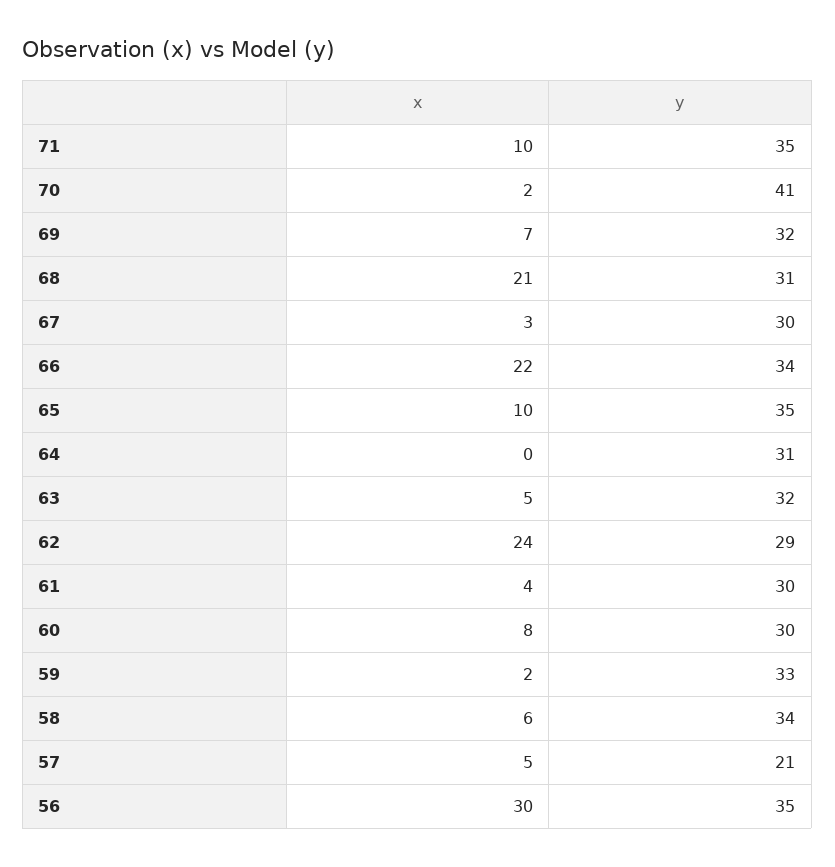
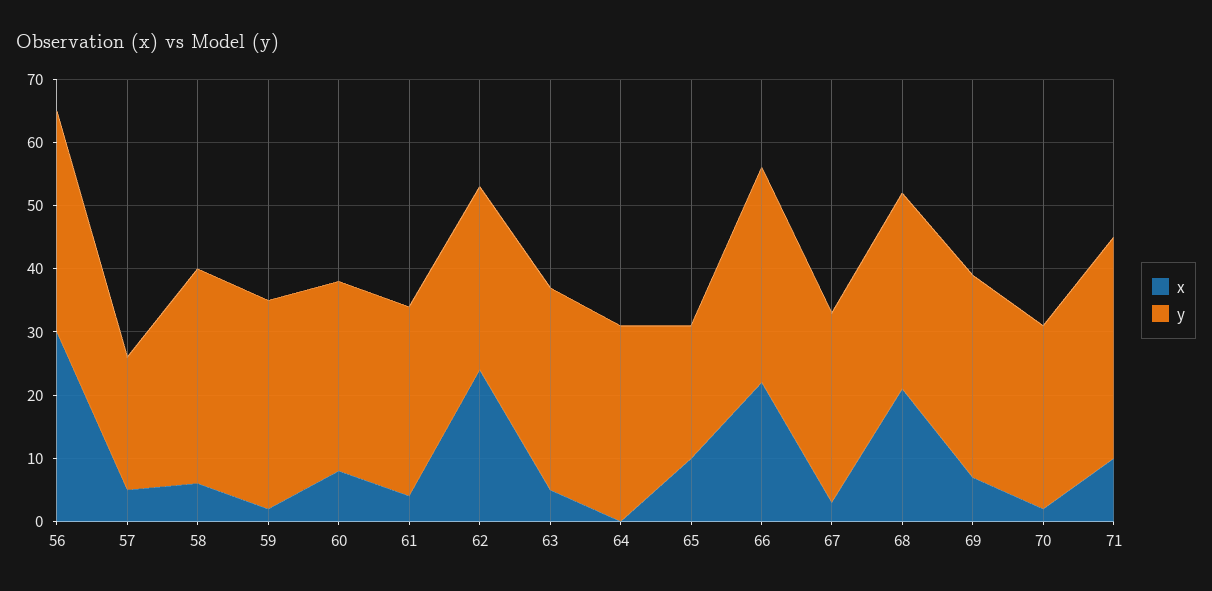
  {
    "x": {
      "71": 10,
      "70": 2,
      "69": 7,
      "68": 21,
      "67": 3,
      "66": 22,
      "65": 10,
      "64": 0,
      "63": 5,
      "62": 24,
      "61": 4,
      "60": 8,
      "59": 2,
      "58": 6,
      "57": 5,
      "56": 30
    },
    "y": {
      "71": 35,
-     "70": 41,
+     "70": 30,
      "69": 32,
      "68": 31,
      "67": 30,
      "66": 34,
-     "65": 35,
+     "65": 20,
      "64": 31,
      "63": 32,
      "62": 29,
      "61": 30,
      "60": 30,
      "59": 33,
      "58": 34,
      "57": 21,
      "56": 35
    }
  }

